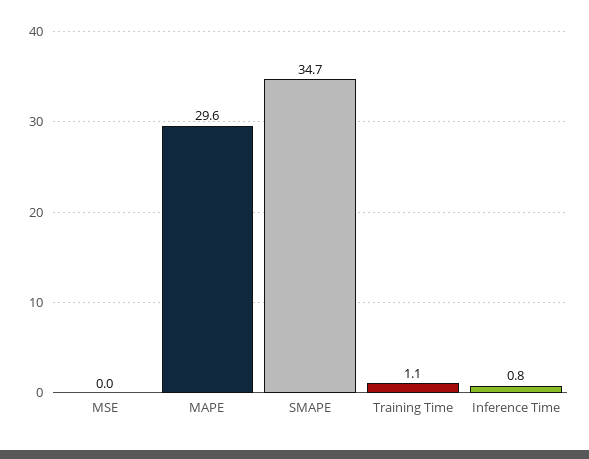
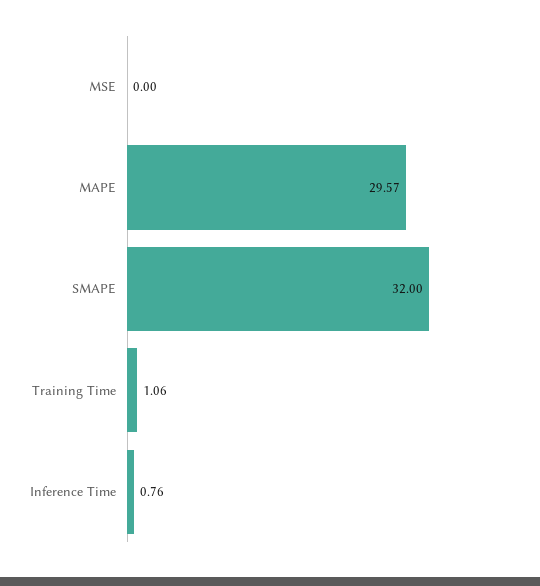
  {
    "MSE": 0,
    "MAPE": 29.57,
-   "SMAPE": 34.7,
+   "SMAPE": 32,
    "Training Time": 1.06,
    "Inference Time": 0.76
  }

